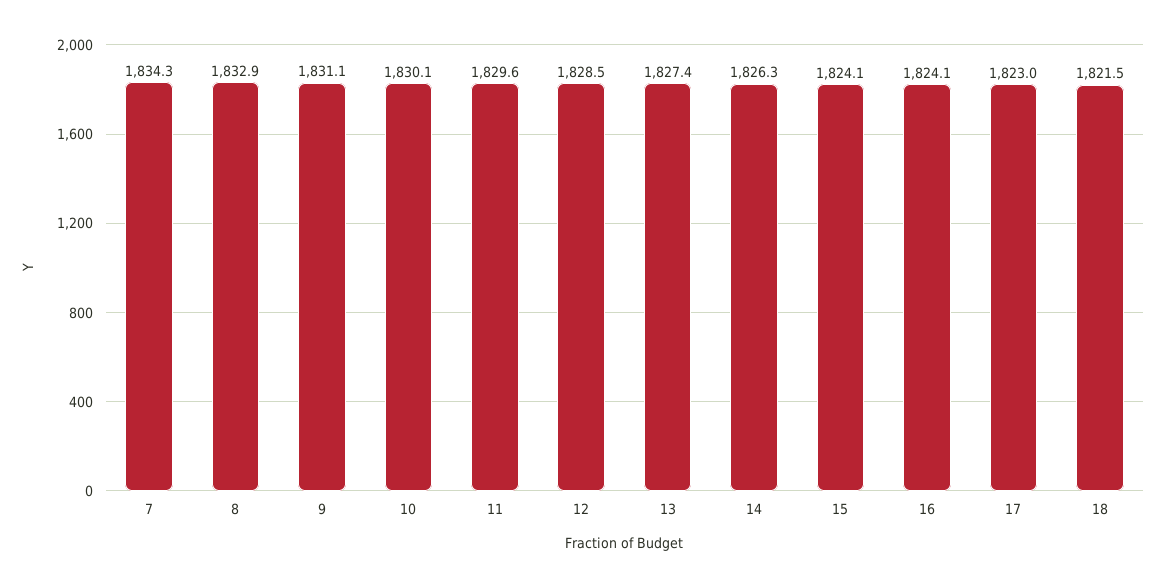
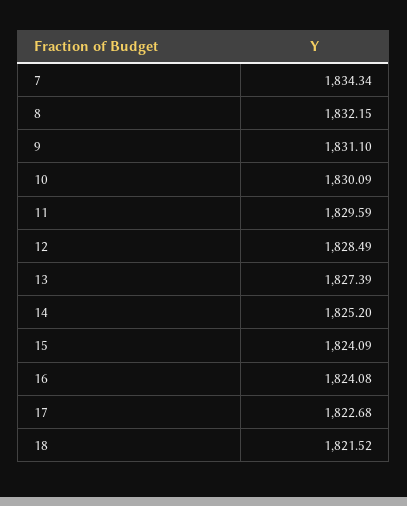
  {
    "7": 1834.34,
-   "8": 1832.9,
+   "8": 1832.15,
    "9": 1831.1,
    "10": 1830.09,
    "11": 1829.59,
    "12": 1828.49,
    "13": 1827.39,
-   "14": 1826.3,
+   "14": 1825.2,
    "15": 1824.09,
    "16": 1824.08,
-   "17": 1823,
+   "17": 1822.68,
    "18": 1821.52
  }

